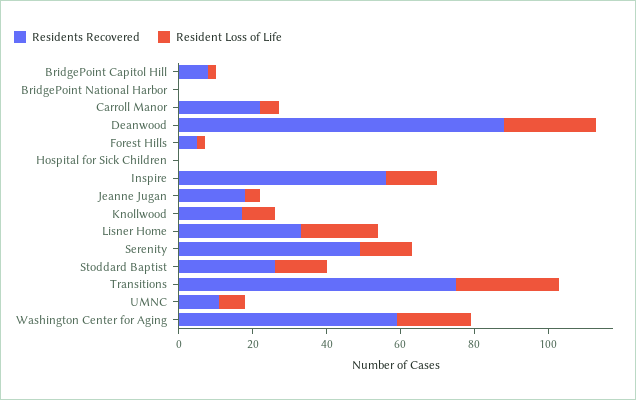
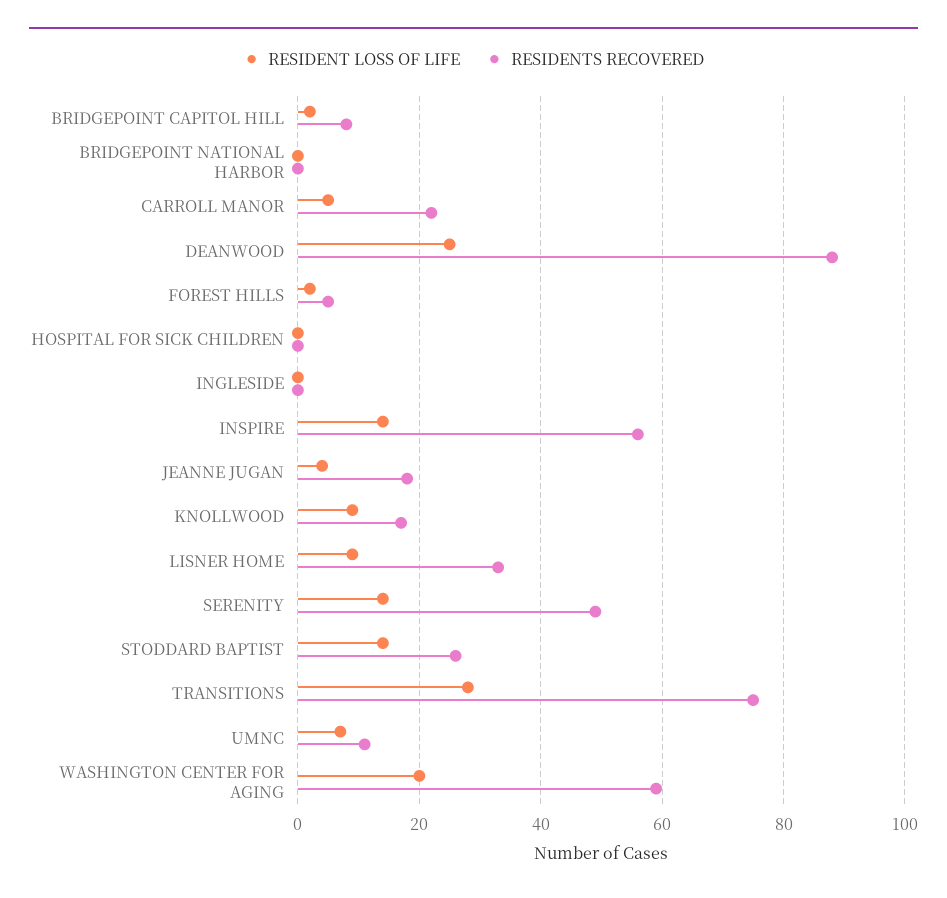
  {
    "Residents Recovered": {
      "BridgePoint Capitol Hill": 10,
      "BridgePoint National Harbor": 0,
      "Carroll Manor": 20,
      "Deanwood": 90,
      "Forest Hills": 5,
      "Hospital for Sick Children": 0,
      "Inspire": 55,
      "Jeanne Jugan": 20,
      "Knollwood": 15,
      "Lisner Home": 35,
      "Serenity": 50,
      "Stoddard Baptist": 25,
      "Transitions": 75,
      "UMNC": 10,
-     "Washington Center for Aging": 60
+     "Washington Center for Aging": 60,
+     "INGLESIDE": 0
    },
    "Resident Loss of Life": {
      "BridgePoint Capitol Hill": 0,
      "BridgePoint National Harbor": 0,
      "Carroll Manor": 5,
      "Deanwood": 25,
      "Forest Hills": 0,
      "Hospital for Sick Children": 0,
      "Inspire": 15,
      "Jeanne Jugan": 5,
      "Knollwood": 10,
-     "Lisner Home": 20,
+     "Lisner Home": 10,
      "Serenity": 15,
      "Stoddard Baptist": 15,
      "Transitions": 30,
      "UMNC": 5,
-     "Washington Center for Aging": 20
+     "Washington Center for Aging": 20,
+     "INGLESIDE": 0
    }
  }

